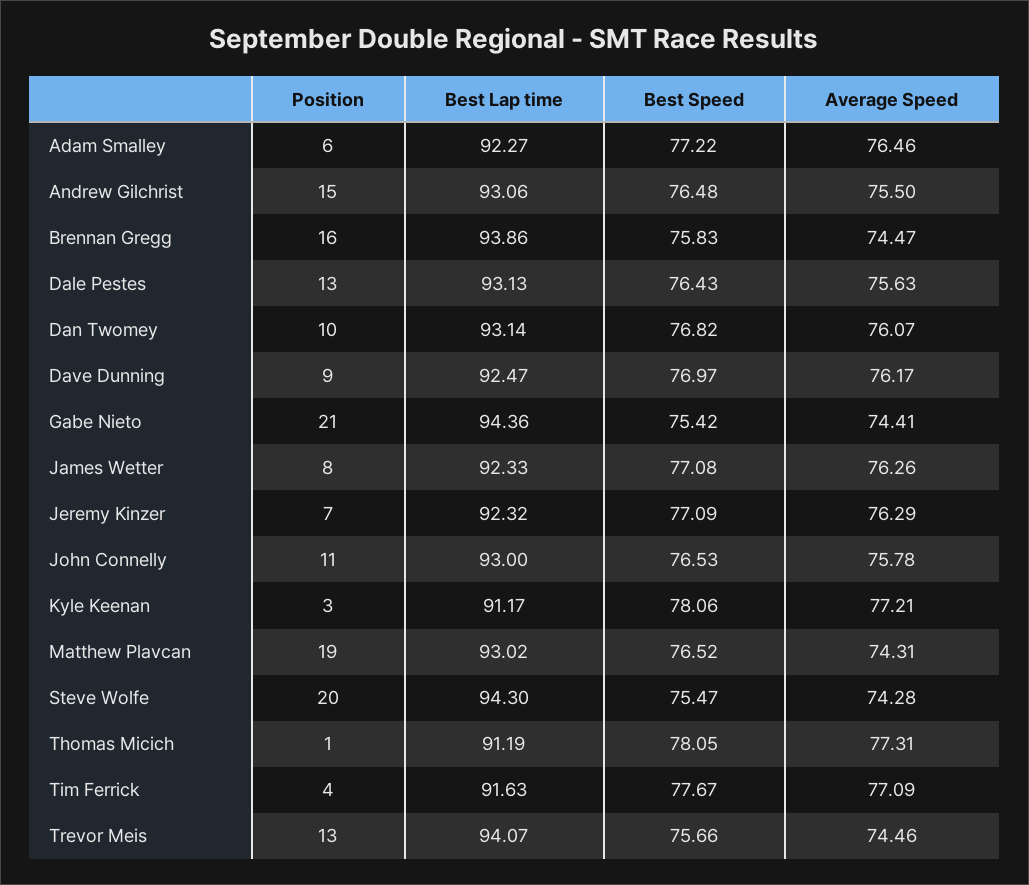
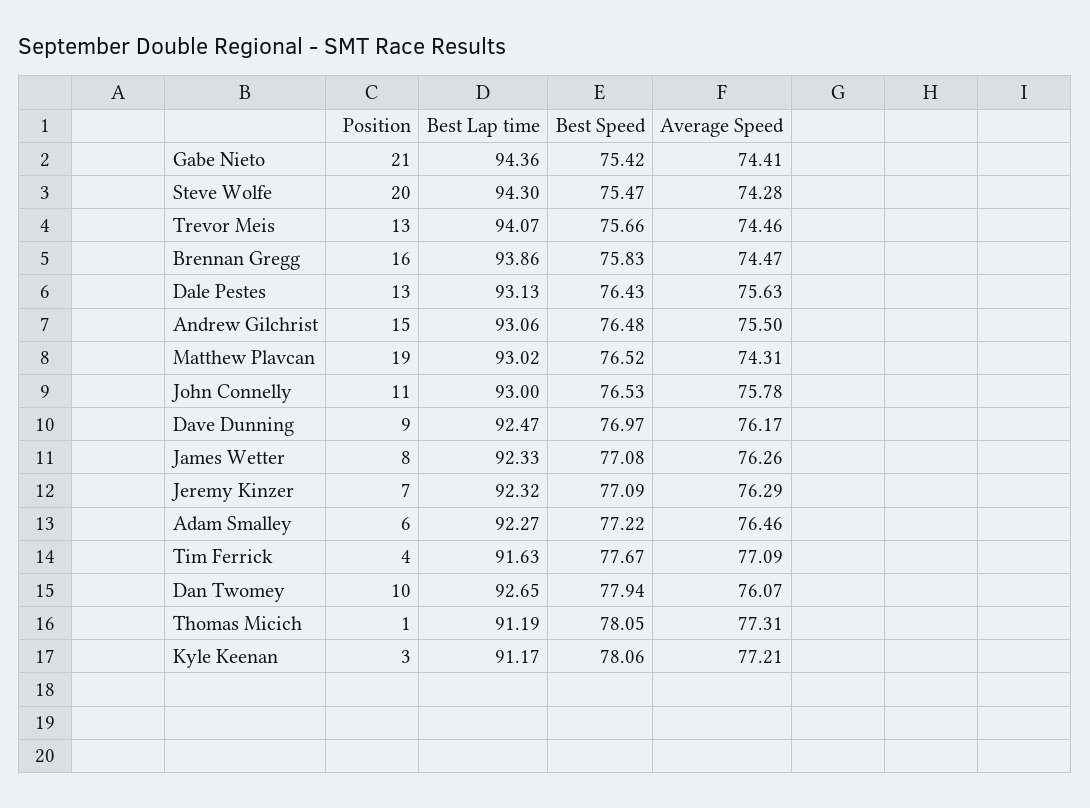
  {
    "Position": {
      "Adam Smalley": 6,
      "Andrew Gilchrist": 15,
      "Brennan Gregg": 16,
      "Dale Pestes": 13,
      "Dan Twomey": 10,
      "Dave Dunning": 9,
      "Gabe Nieto": 21,
      "James Wetter": 8,
      "Jeremy Kinzer": 7,
      "John Connelly": 11,
      "Kyle Keenan": 3,
      "Matthew Plavcan": 19,
      "Steve Wolfe": 20,
      "Thomas Micich": 1,
      "Tim Ferrick": 4,
      "Trevor Meis": 13
    },
    "Best Lap time": {
      "Adam Smalley": 92.27,
      "Andrew Gilchrist": 93.06,
      "Brennan Gregg": 93.86,
      "Dale Pestes": 93.13,
-     "Dan Twomey": 93.14,
+     "Dan Twomey": 92.65,
      "Dave Dunning": 92.47,
      "Gabe Nieto": 94.36,
      "James Wetter": 92.33,
      "Jeremy Kinzer": 92.32,
      "John Connelly": 93,
      "Kyle Keenan": 91.17,
      "Matthew Plavcan": 93.02,
      "Steve Wolfe": 94.3,
      "Thomas Micich": 91.19,
      "Tim Ferrick": 91.63,
      "Trevor Meis": 94.07
    },
    "Best Speed": {
      "Adam Smalley": 77.22,
      "Andrew Gilchrist": 76.48,
      "Brennan Gregg": 75.83,
      "Dale Pestes": 76.43,
-     "Dan Twomey": 76.82,
+     "Dan Twomey": 77.94,
      "Dave Dunning": 76.97,
      "Gabe Nieto": 75.42,
      "James Wetter": 77.08,
      "Jeremy Kinzer": 77.09,
      "John Connelly": 76.53,
      "Kyle Keenan": 78.06,
      "Matthew Plavcan": 76.52,
      "Steve Wolfe": 75.47,
      "Thomas Micich": 78.05,
      "Tim Ferrick": 77.67,
      "Trevor Meis": 75.66
    },
    "Average Speed": {
      "Adam Smalley": 76.46,
      "Andrew Gilchrist": 75.5,
      "Brennan Gregg": 74.47,
      "Dale Pestes": 75.63,
      "Dan Twomey": 76.07,
      "Dave Dunning": 76.17,
      "Gabe Nieto": 74.41,
      "James Wetter": 76.26,
      "Jeremy Kinzer": 76.29,
      "John Connelly": 75.78,
      "Kyle Keenan": 77.21,
      "Matthew Plavcan": 74.31,
      "Steve Wolfe": 74.28,
      "Thomas Micich": 77.31,
      "Tim Ferrick": 77.09,
      "Trevor Meis": 74.46
    }
  }

